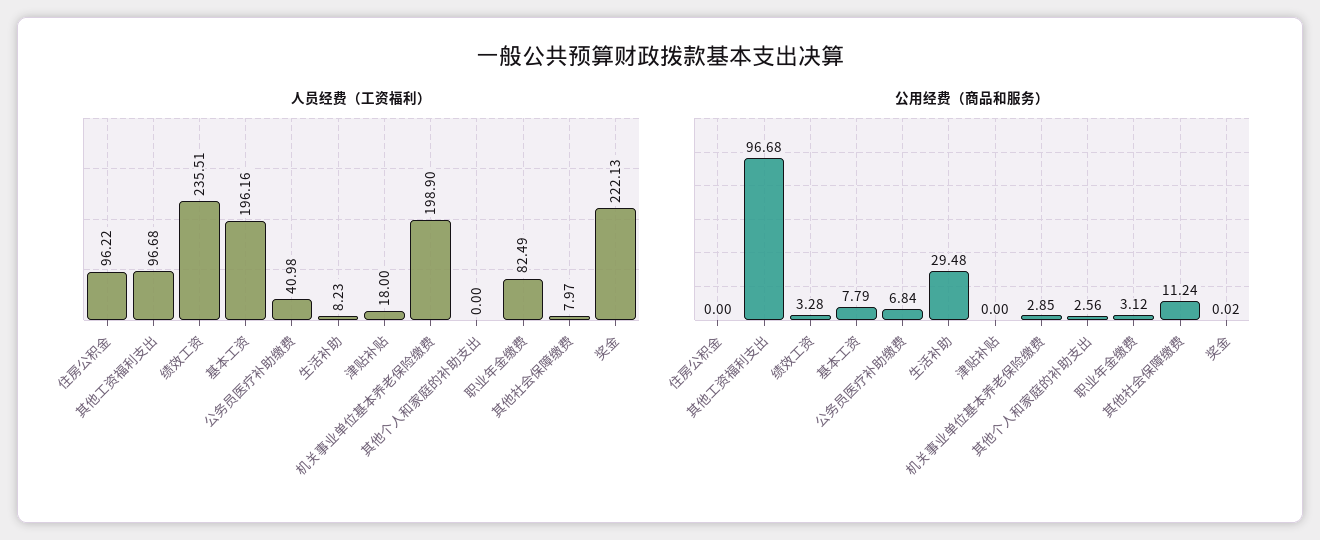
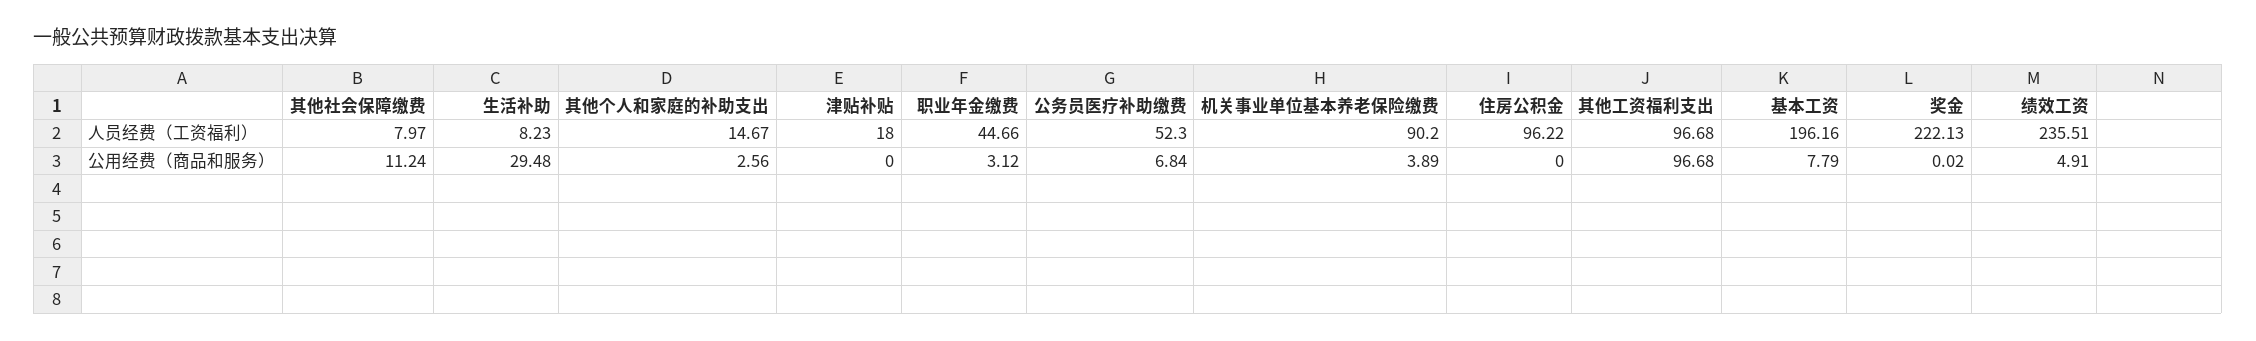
  {
    "人员经费（工资福利）": {
      "住房公积金": 96.22,
      "其他工资福利支出": 96.68,
      "绩效工资": 235.51,
      "基本工资": 196.16,
-     "公务员医疗补助缴费": 40.98,
+     "公务员医疗补助缴费": 52.3,
      "生活补助": 8.23,
      "津贴补贴": 18,
-     "机关事业单位基本养老保险缴费": 198.9,
+     "机关事业单位基本养老保险缴费": 90.2,
-     "其他个人和家庭的补助支出": 0,
+     "其他个人和家庭的补助支出": 14.67,
-     "职业年金缴费": 82.49,
+     "职业年金缴费": 44.66,
      "其他社会保障缴费": 7.97,
      "奖金": 222.13
    },
    "公用经费（商品和服务）": {
      "住房公积金": 0,
      "其他工资福利支出": 96.68,
-     "绩效工资": 3.28,
+     "绩效工资": 4.91,
      "基本工资": 7.79,
      "公务员医疗补助缴费": 6.84,
      "生活补助": 29.48,
      "津贴补贴": 0,
-     "机关事业单位基本养老保险缴费": 2.85,
+     "机关事业单位基本养老保险缴费": 3.89,
      "其他个人和家庭的补助支出": 2.56,
      "职业年金缴费": 3.12,
      "其他社会保障缴费": 11.24,
      "奖金": 0.02
    }
  }

